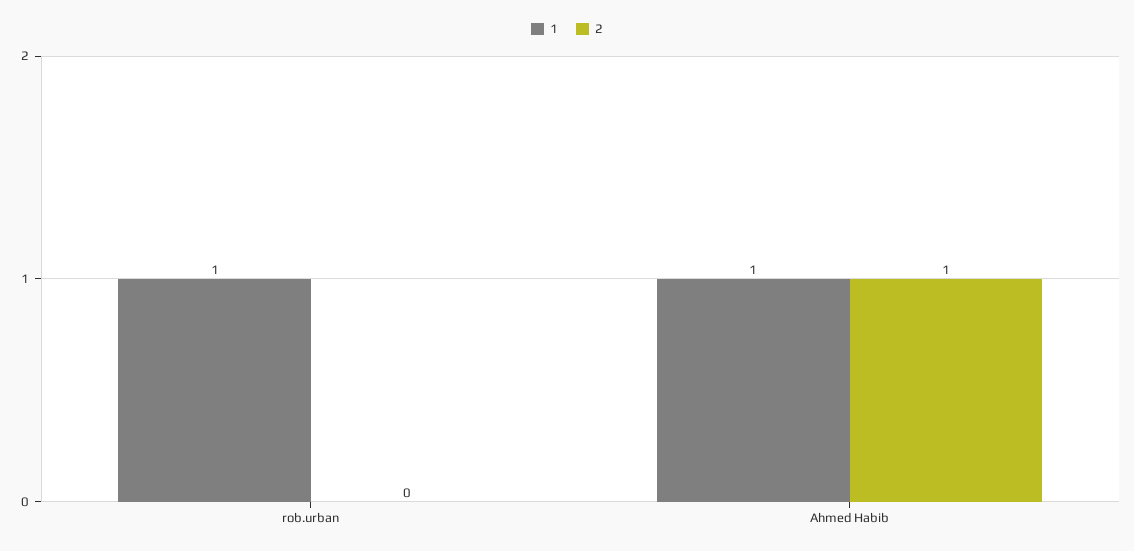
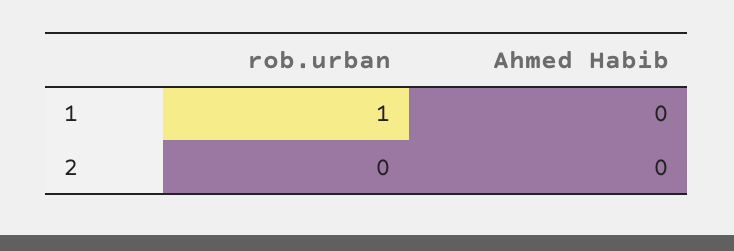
  {
    "1": {
      "rob.urban": 1,
-     "Ahmed Habib": 1
+     "Ahmed Habib": 0
    },
    "2": {
      "rob.urban": 0,
-     "Ahmed Habib": 1
+     "Ahmed Habib": 0
    }
  }

